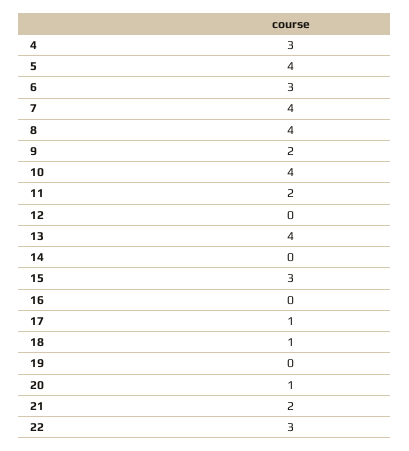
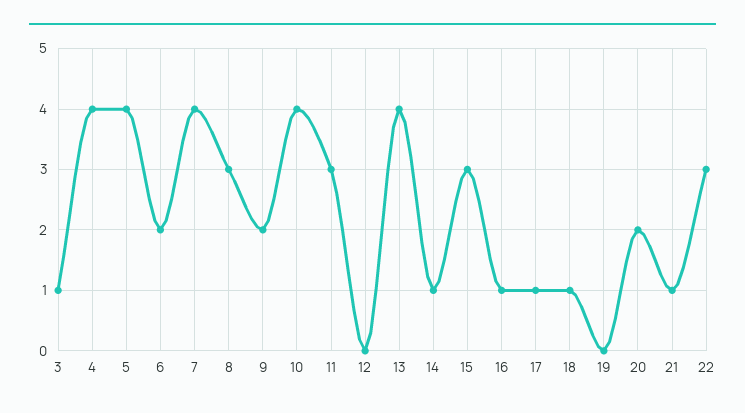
  {
-   "4": 3,
+   "4": 4,
    "5": 4,
-   "6": 3,
+   "6": 2,
    "7": 4,
-   "8": 4,
+   "8": 3,
    "9": 2,
    "10": 4,
-   "11": 2,
+   "11": 3,
    "12": 0,
    "13": 4,
-   "14": 0,
+   "14": 1,
    "15": 3,
-   "16": 0,
+   "16": 1,
    "17": 1,
    "18": 1,
    "19": 0,
-   "20": 1,
+   "20": 2,
-   "21": 2,
+   "21": 1,
-   "22": 3
+   "22": 3,
+   "3": 1
  }

